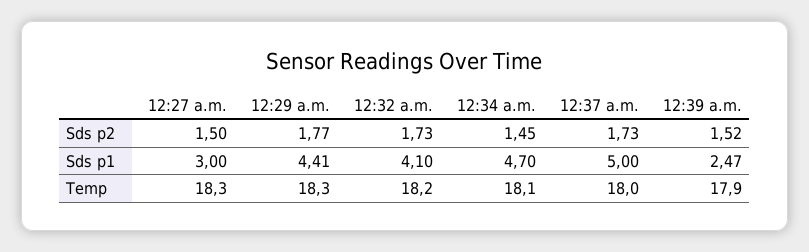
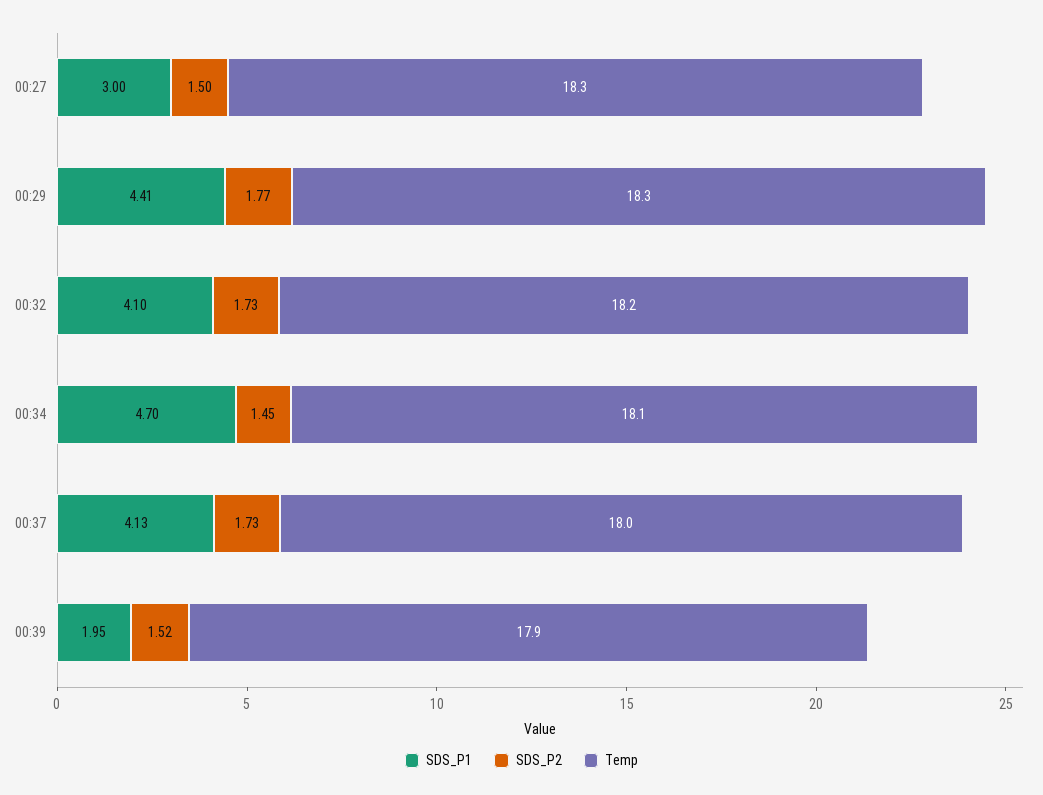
  {
    "Sds p2": {
      "12:27 a.m.": 1.5,
      "12:29 a.m.": 1.77,
      "12:32 a.m.": 1.73,
      "12:34 a.m.": 1.45,
      "12:37 a.m.": 1.73,
      "12:39 a.m.": 1.52
    },
    "Sds p1": {
      "12:27 a.m.": 3,
      "12:29 a.m.": 4.41,
      "12:32 a.m.": 4.1,
      "12:34 a.m.": 4.7,
-     "12:37 a.m.": 5,
+     "12:37 a.m.": 4.13,
-     "12:39 a.m.": 2.47
+     "12:39 a.m.": 1.95
    },
    "Temp": {
      "12:27 a.m.": 18.3,
      "12:29 a.m.": 18.3,
      "12:32 a.m.": 18.2,
      "12:34 a.m.": 18.1,
      "12:37 a.m.": 18,
      "12:39 a.m.": 17.9
    }
  }

